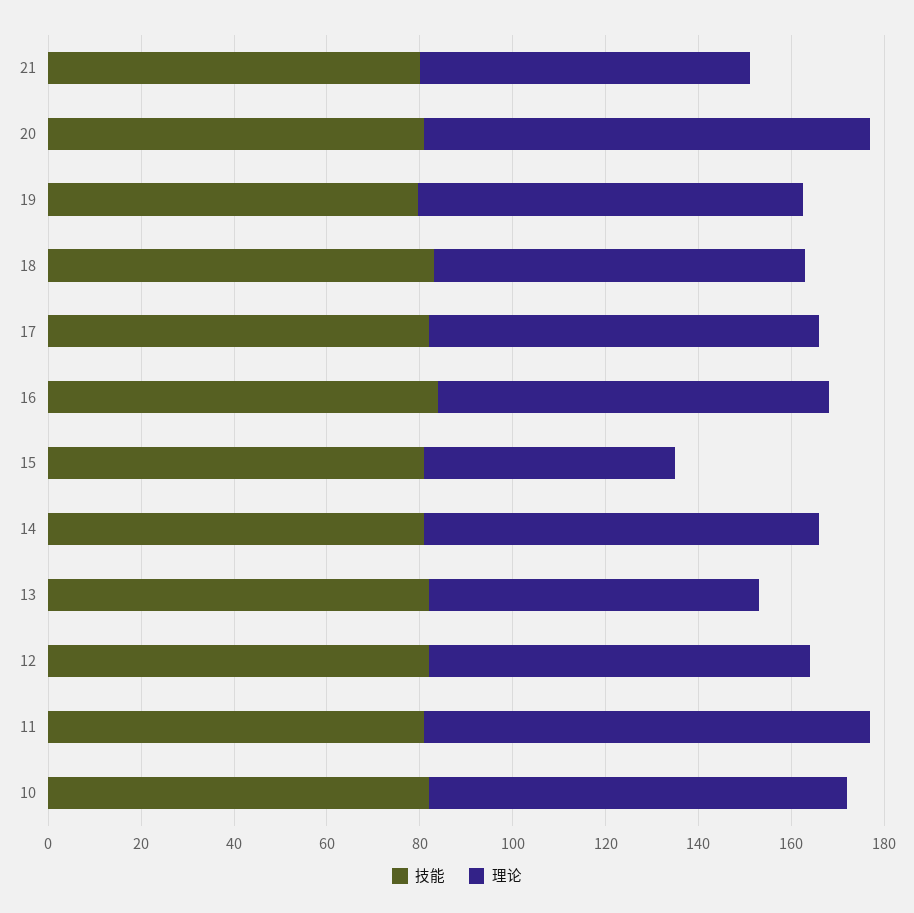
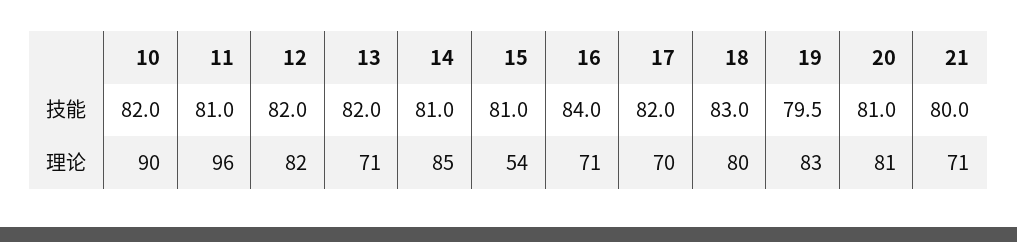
  {
    "技能": {
      "21": 80,
      "20": 81,
      "19": 79.5,
      "18": 83,
      "17": 82,
      "16": 84,
      "15": 81,
      "14": 81,
      "13": 82,
      "12": 82,
      "11": 81,
      "10": 82
    },
    "理论": {
      "21": 71,
-     "20": 95,
+     "20": 81,
      "19": 83,
      "18": 80,
-     "17": 85,
+     "17": 70,
-     "16": 85,
+     "16": 71,
      "15": 54,
      "14": 85,
      "13": 71,
      "12": 82,
      "11": 96,
      "10": 90
    }
  }

